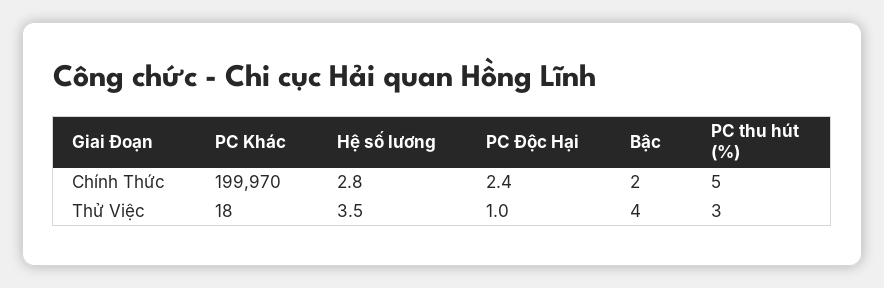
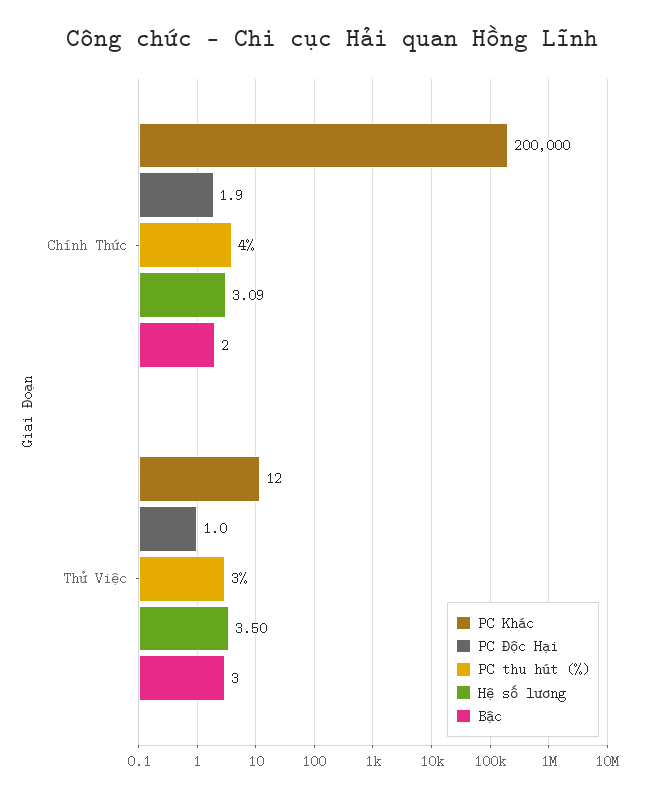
  {
    "PC Khác": {
-     "Chính Thức": 199970,
+     "Chính Thức": 200000,
-     "Thử Việc": 18
+     "Thử Việc": 12
    },
    "Hệ số lương": {
-     "Chính Thức": 2.8,
+     "Chính Thức": 3.09,
      "Thử Việc": 3.5
    },
    "PC Độc Hại": {
-     "Chính Thức": 2.4,
+     "Chính Thức": 1.9,
      "Thử Việc": 1
    },
    "Bậc": {
      "Chính Thức": 2,
-     "Thử Việc": 4
+     "Thử Việc": 3
    },
    "PC thu hút (%)": {
-     "Chính Thức": 5,
+     "Chính Thức": 4,
      "Thử Việc": 3
    }
  }

